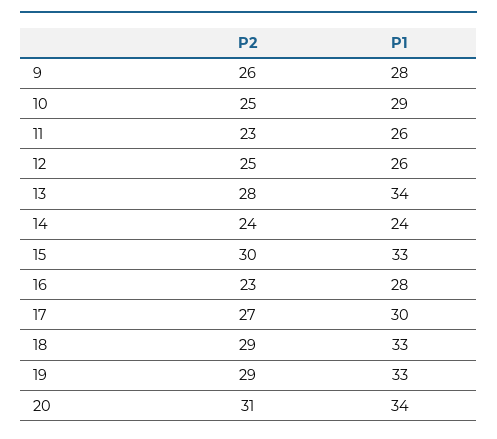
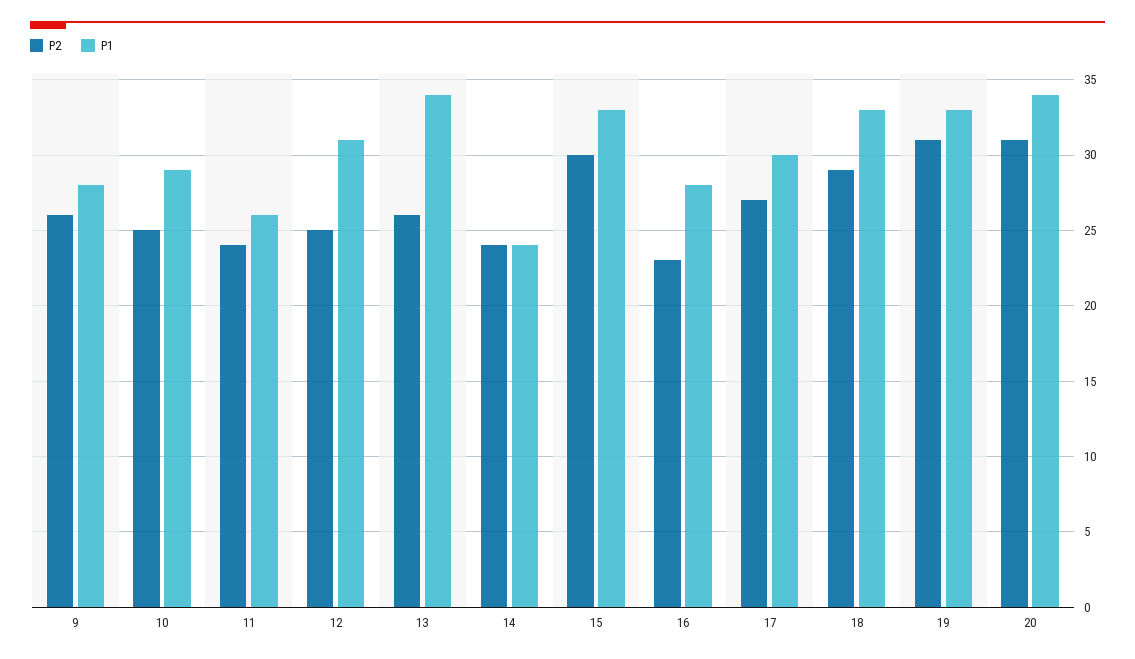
  {
    "P2": {
      "9": 26,
      "10": 25,
-     "11": 23,
+     "11": 24,
      "12": 25,
-     "13": 28,
+     "13": 26,
      "14": 24,
      "15": 30,
      "16": 23,
      "17": 27,
      "18": 29,
-     "19": 29,
+     "19": 31,
      "20": 31
    },
    "P1": {
      "9": 28,
      "10": 29,
      "11": 26,
-     "12": 26,
+     "12": 31,
      "13": 34,
      "14": 24,
      "15": 33,
      "16": 28,
      "17": 30,
      "18": 33,
      "19": 33,
      "20": 34
    }
  }

